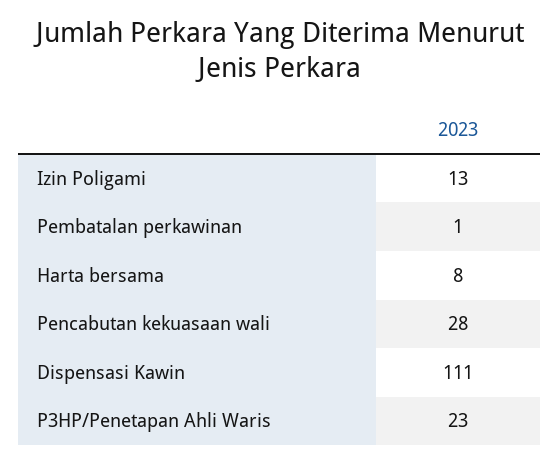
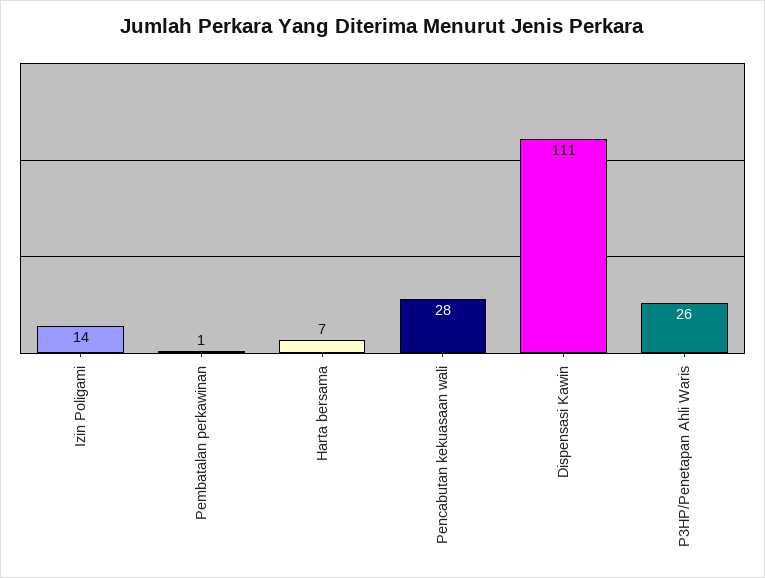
  {
-   "Izin Poligami": 13,
+   "Izin Poligami": 14,
    "Pembatalan perkawinan": 1,
-   "Harta bersama": 8,
+   "Harta bersama": 7,
    "Pencabutan kekuasaan wali": 28,
    "Dispensasi Kawin": 111,
-   "P3HP/Penetapan Ahli Waris": 23
+   "P3HP/Penetapan Ahli Waris": 26
  }

